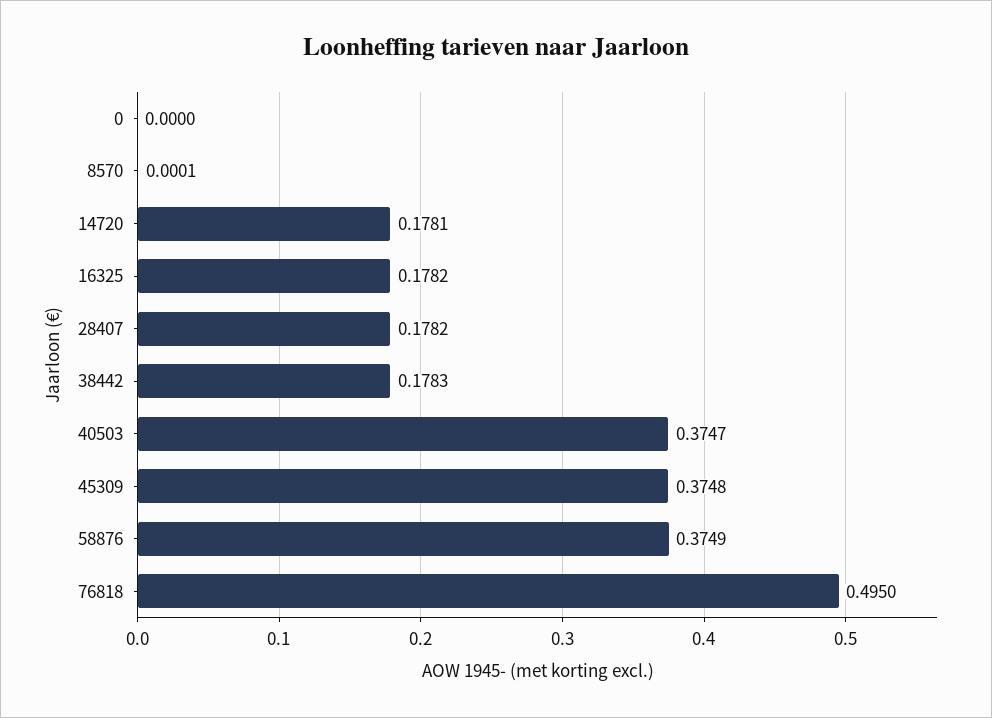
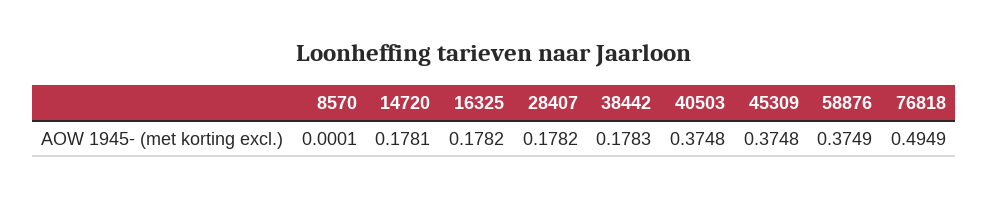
  {
-   "0": 0,
    "8570": 0.0001,
    "14720": 0.1781,
    "16325": 0.1782,
    "28407": 0.1782,
    "38442": 0.1783,
-   "40503": 0.3747,
+   "40503": 0.3748,
    "45309": 0.3748,
    "58876": 0.3749,
-   "76818": 0.495
+   "76818": 0.4949
  }

